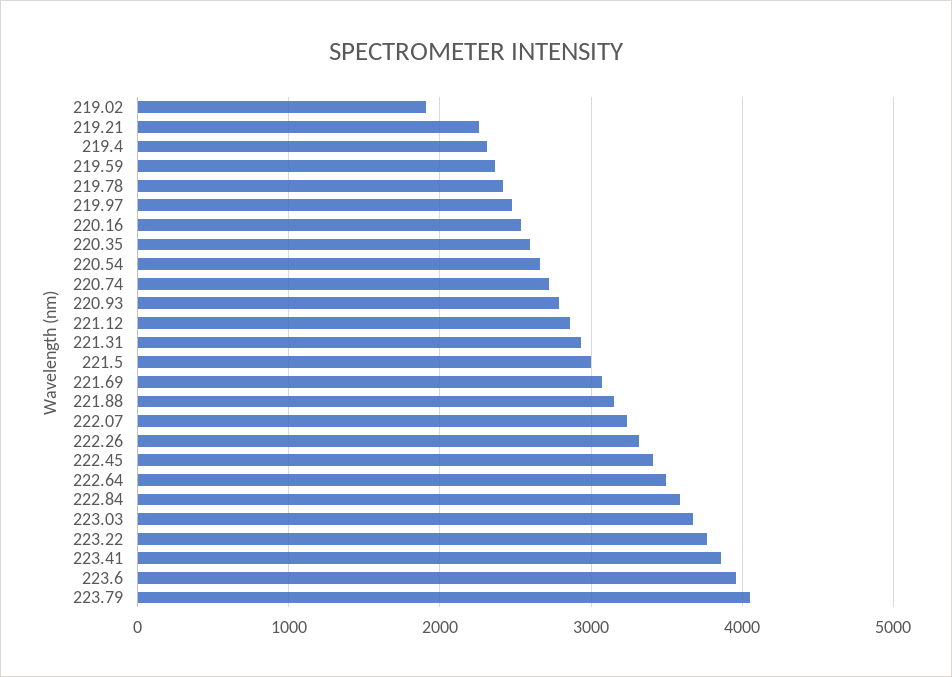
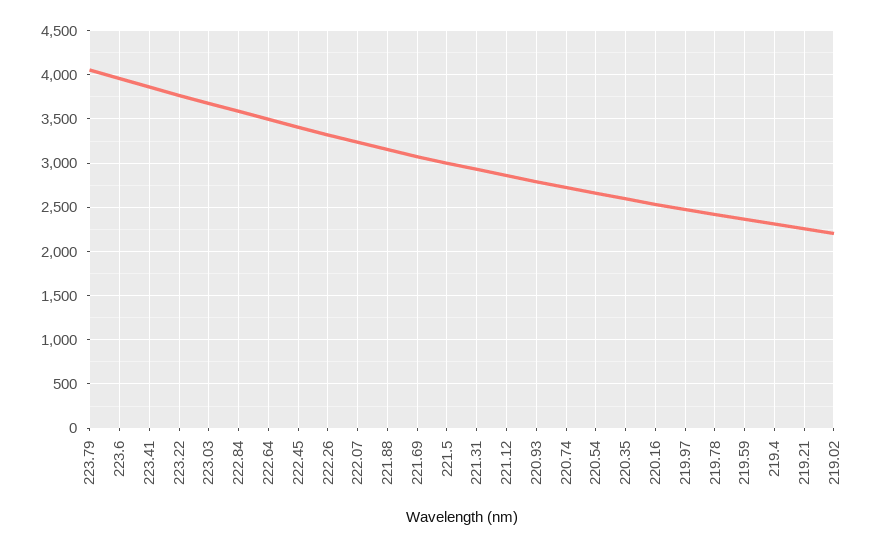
  {
-   "219.02": 1900,
+   "219.02": 2200,
    "219.21": 2300,
    "219.4": 2300,
    "219.59": 2400,
    "219.78": 2400,
    "219.97": 2500,
    "220.16": 2500,
    "220.35": 2600,
    "220.54": 2700,
    "220.74": 2700,
    "220.93": 2800,
    "221.12": 2900,
    "221.31": 2900,
    "221.5": 3000,
    "221.69": 3100,
    "221.88": 3200,
    "222.07": 3200,
    "222.26": 3300,
    "222.45": 3400,
    "222.64": 3500,
    "222.84": 3600,
    "223.03": 3700,
    "223.22": 3800,
    "223.41": 3900,
    "223.6": 4000,
    "223.79": 4100
  }

